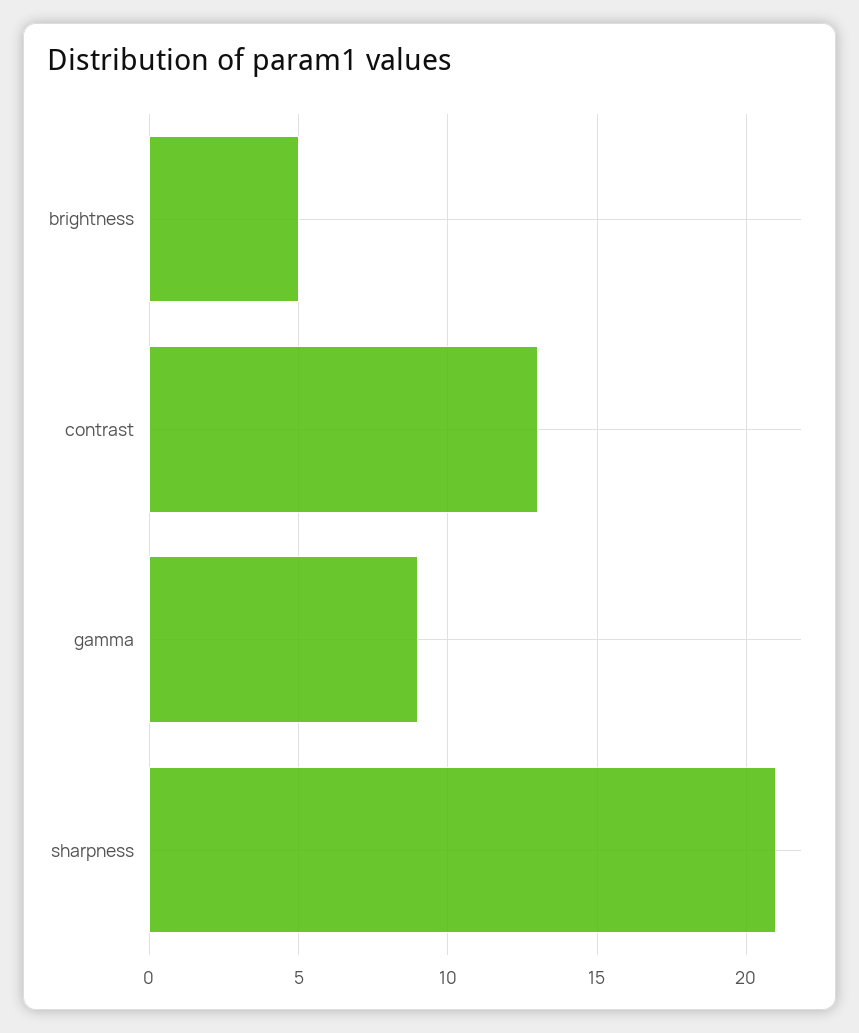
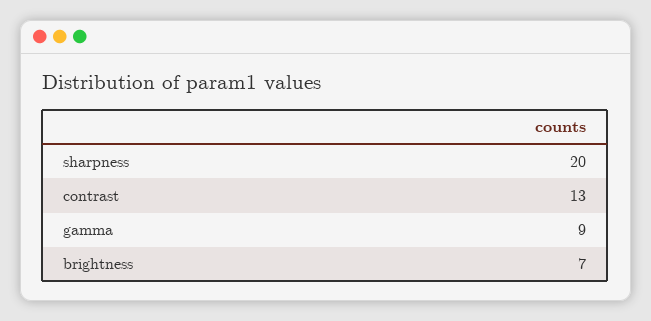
  {
-   "brightness": 5,
+   "brightness": 7,
    "contrast": 13,
    "gamma": 9,
-   "sharpness": 21
+   "sharpness": 20
  }

